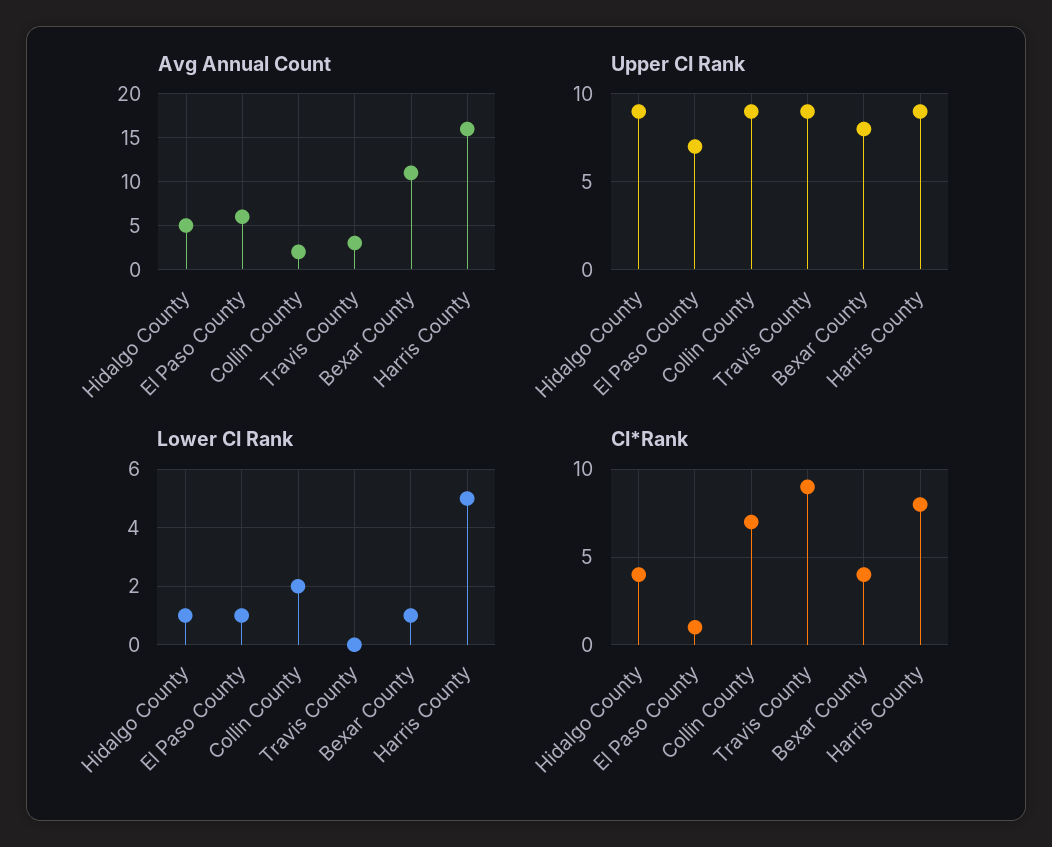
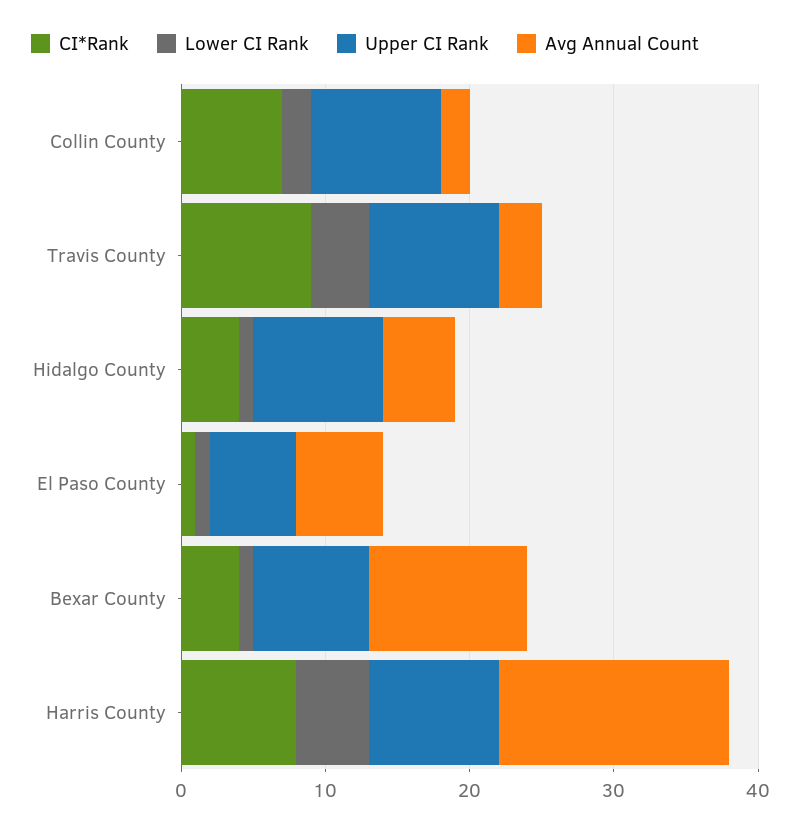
  {
    "Avg Annual Count": {
      "Hidalgo County": 5,
      "El Paso County": 6,
      "Collin County": 2,
      "Travis County": 3,
      "Bexar County": 11,
      "Harris County": 16
    },
    "Upper CI Rank": {
      "Hidalgo County": 9,
-     "El Paso County": 7,
+     "El Paso County": 6,
      "Collin County": 9,
      "Travis County": 9,
      "Bexar County": 8,
      "Harris County": 9
    },
    "Lower CI Rank": {
      "Hidalgo County": 1,
      "El Paso County": 1,
      "Collin County": 2,
-     "Travis County": 0,
+     "Travis County": 4,
      "Bexar County": 1,
      "Harris County": 5
    },
    "CI*Rank": {
      "Hidalgo County": 4,
      "El Paso County": 1,
      "Collin County": 7,
      "Travis County": 9,
      "Bexar County": 4,
      "Harris County": 8
    }
  }

